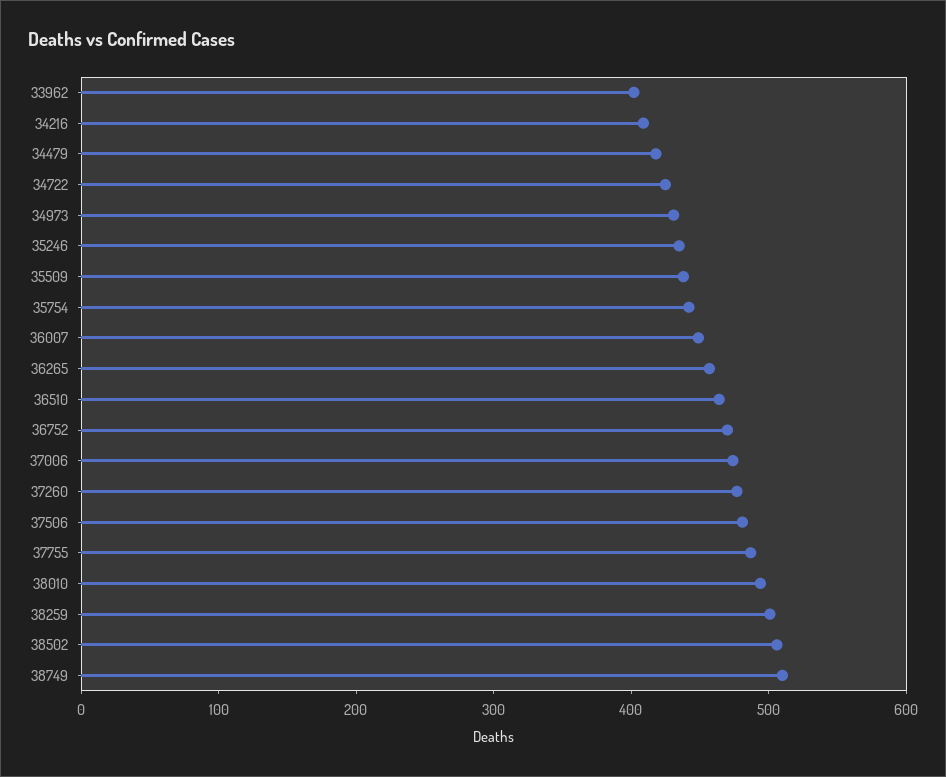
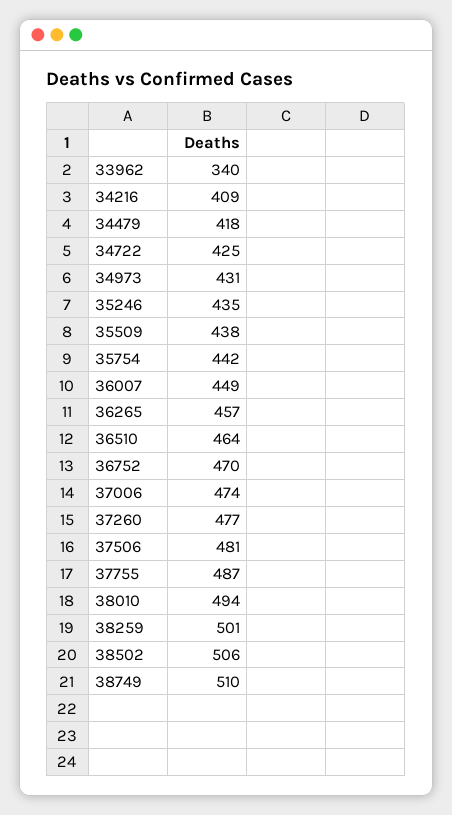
  {
-   "33962": 400,
+   "33962": 340,
    "34216": 409,
    "34479": 418,
    "34722": 425,
    "34973": 431,
    "35246": 435,
    "35509": 438,
    "35754": 442,
    "36007": 449,
    "36265": 457,
    "36510": 464,
    "36752": 470,
    "37006": 474,
    "37260": 477,
    "37506": 481,
    "37755": 487,
    "38010": 494,
    "38259": 501,
    "38502": 506,
    "38749": 510
  }

